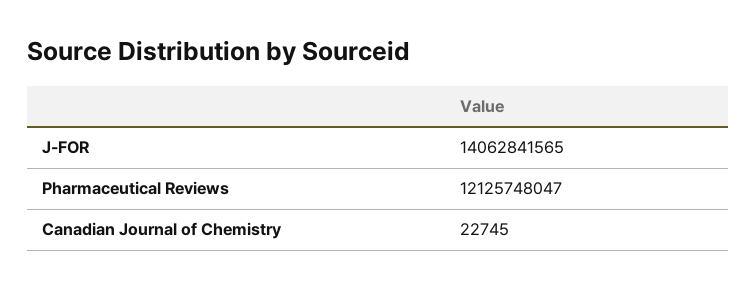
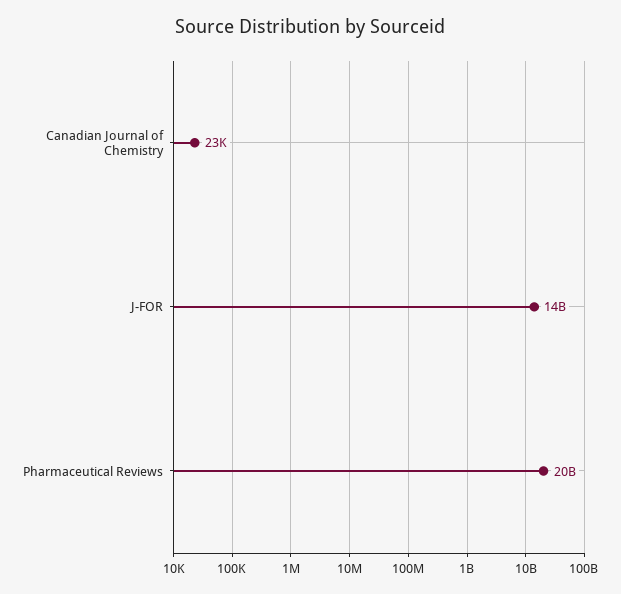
  {
    "J-FOR": 14062841565,
-   "Pharmaceutical Reviews": 12125748047,
+   "Pharmaceutical Reviews": 20000000000,
    "Canadian Journal of Chemistry": 22745
  }

